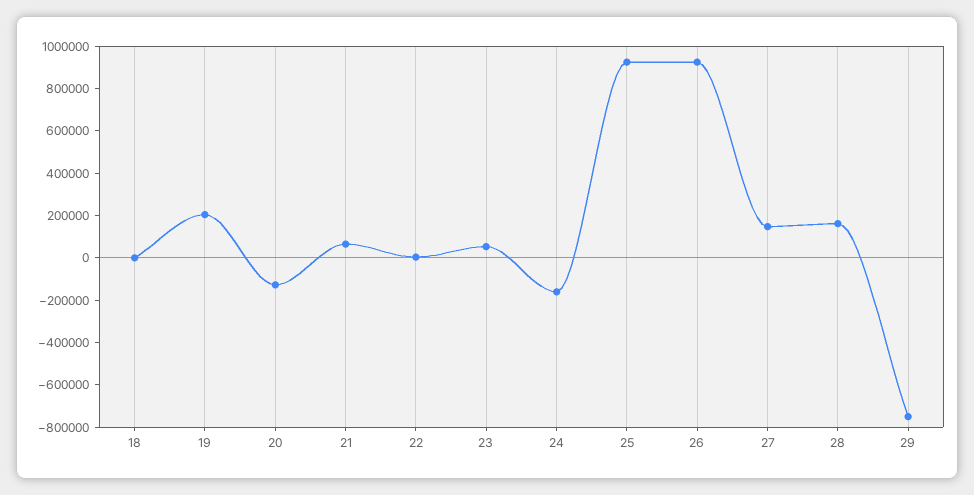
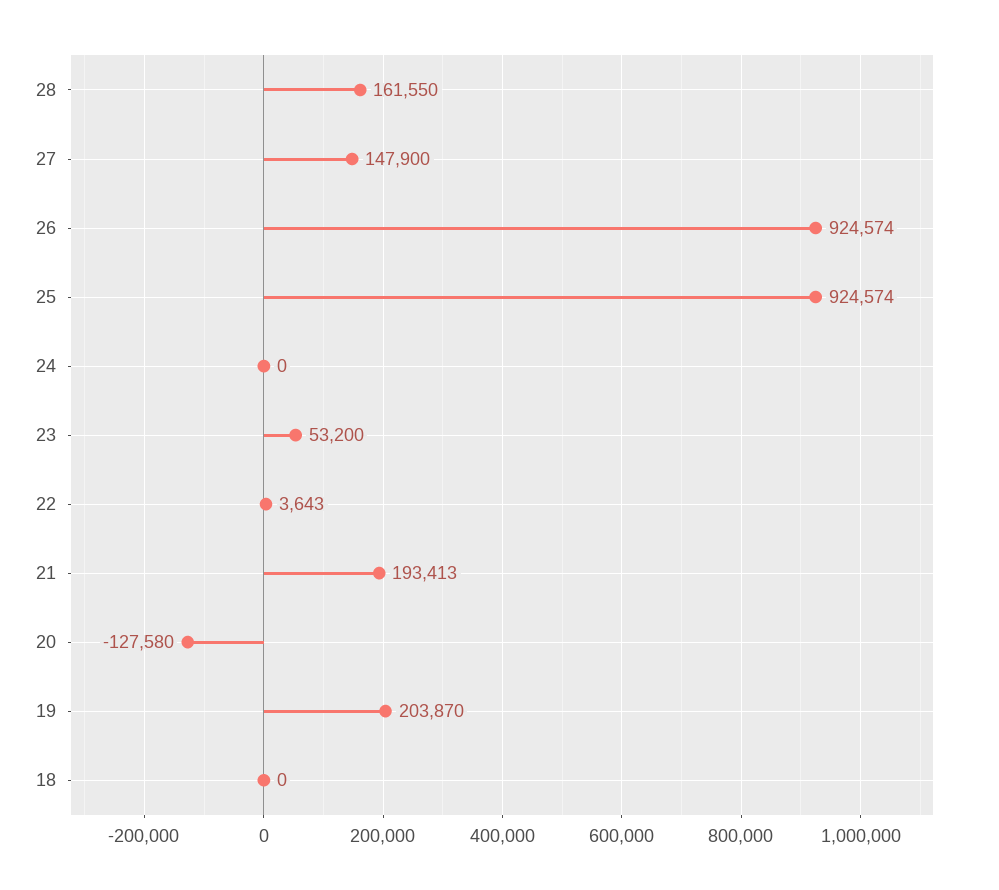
  {
    "18": 0,
    "19": 203870,
    "20": -127580,
-   "21": 50000,
+   "21": 193413,
    "22": 3643,
    "23": 53200,
-   "24": -150000,
+   "24": 0,
    "25": 924574,
    "26": 924574,
    "27": 147900,
-   "28": 161550,
+   "28": 161550
-   "29": -750000
  }

